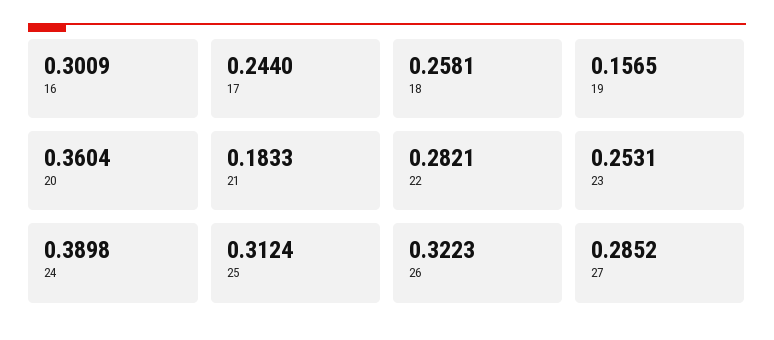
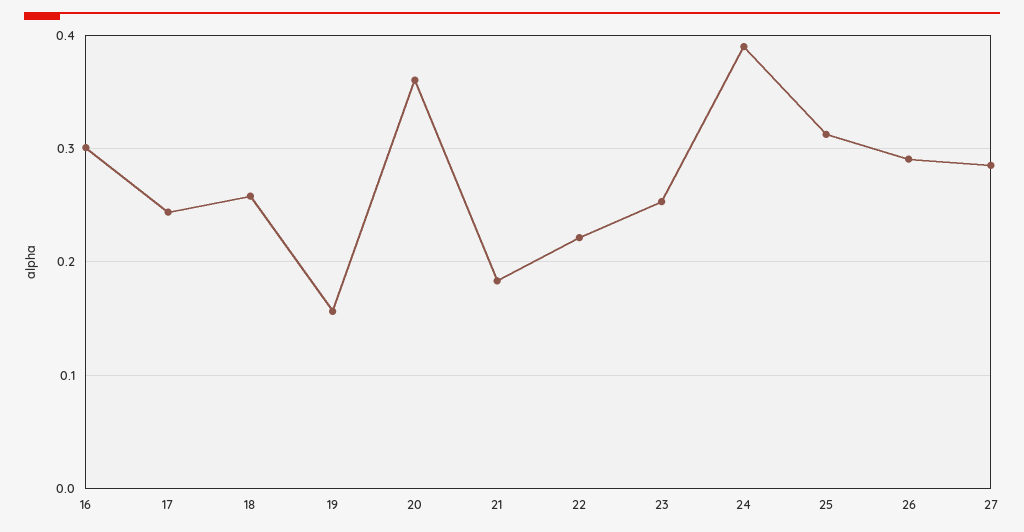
  {
    "16": 0.3009,
    "17": 0.244,
    "18": 0.2581,
    "19": 0.1565,
    "20": 0.3604,
    "21": 0.1833,
-   "22": 0.2821,
+   "22": 0.22,
    "23": 0.2531,
    "24": 0.3898,
    "25": 0.3124,
-   "26": 0.3223,
+   "26": 0.29,
    "27": 0.2852
  }

